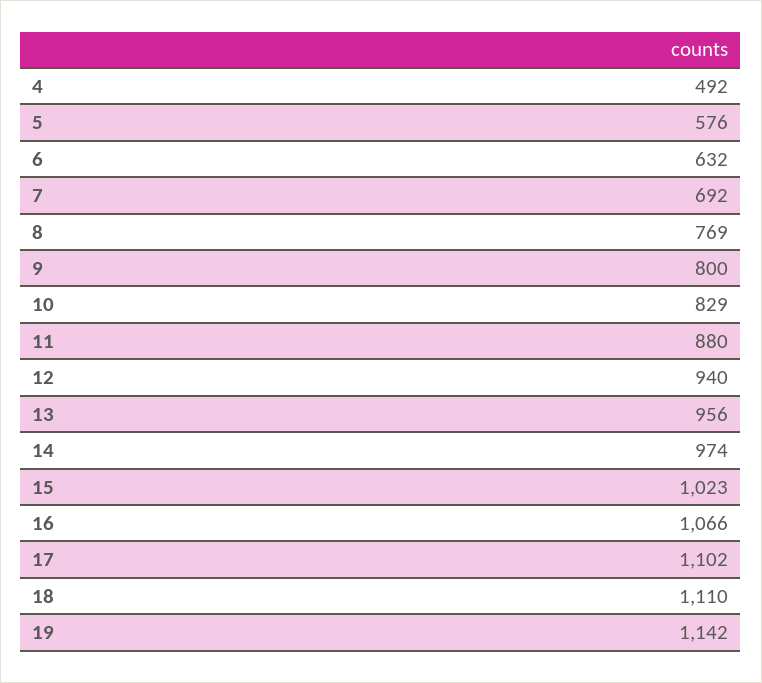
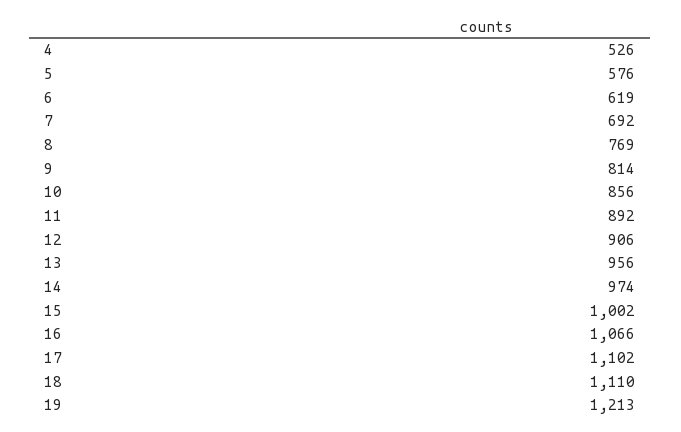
  {
-   "4": 492,
+   "4": 526,
    "5": 576,
-   "6": 632,
+   "6": 619,
    "7": 692,
    "8": 769,
-   "9": 800,
+   "9": 814,
-   "10": 829,
+   "10": 856,
-   "11": 880,
+   "11": 892,
-   "12": 940,
+   "12": 906,
    "13": 956,
    "14": 974,
-   "15": 1023,
+   "15": 1002,
    "16": 1066,
    "17": 1102,
    "18": 1110,
-   "19": 1142
+   "19": 1213
  }

